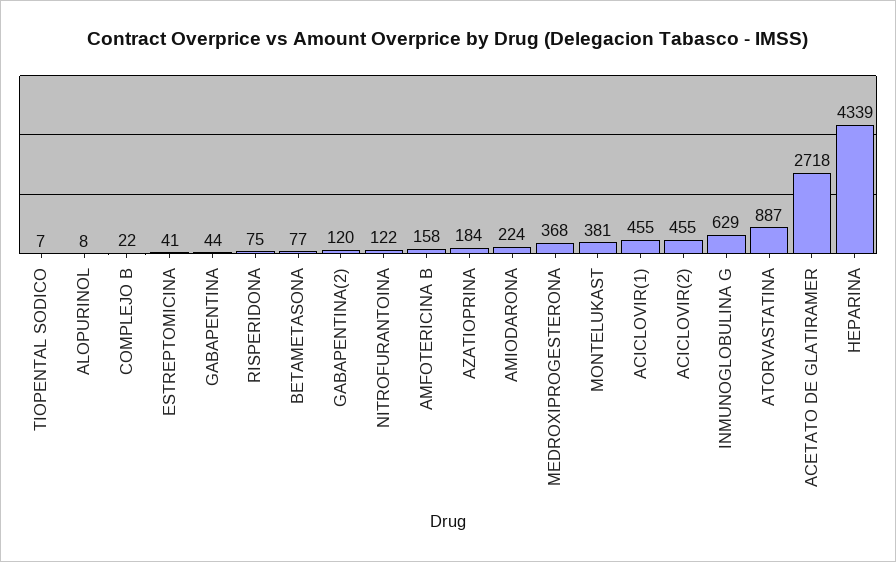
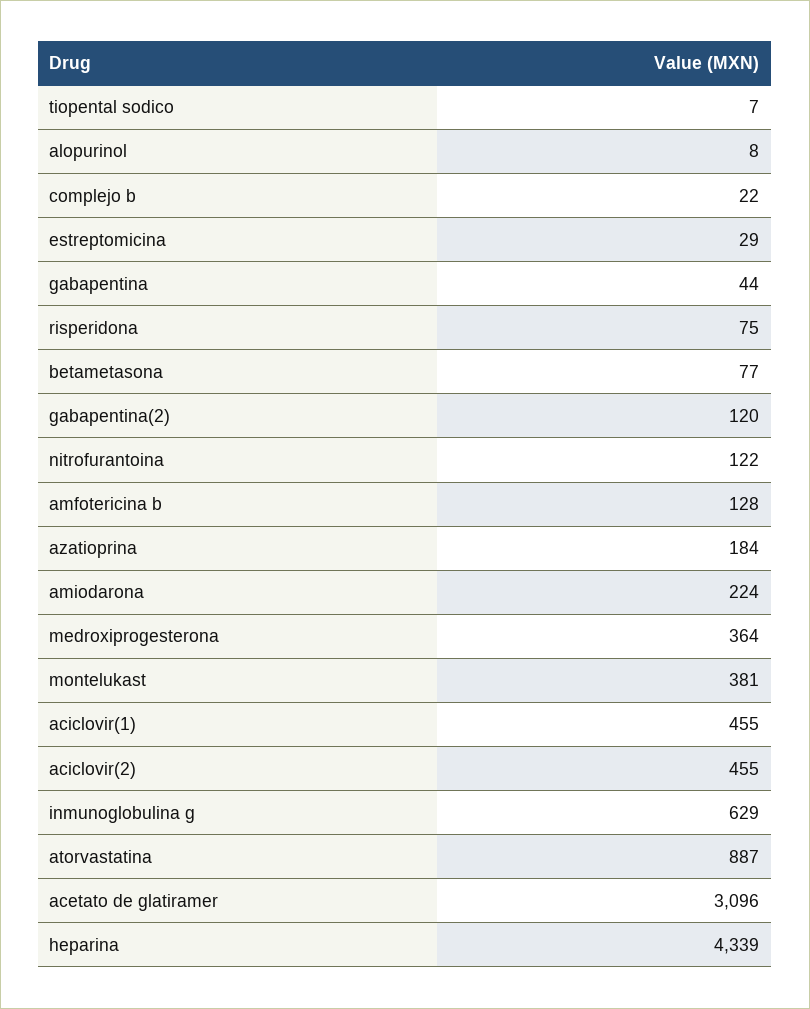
  {
    "TIOPENTAL SODICO": 7,
    "ALOPURINOL": 8,
    "COMPLEJO B": 22,
-   "ESTREPTOMICINA": 41,
+   "ESTREPTOMICINA": 29,
    "GABAPENTINA": 44,
    "RISPERIDONA": 75,
    "BETAMETASONA": 77,
    "GABAPENTINA(2)": 120,
    "NITROFURANTOINA": 122,
-   "AMFOTERICINA B": 158,
+   "AMFOTERICINA B": 128,
    "AZATIOPRINA": 184,
    "AMIODARONA": 224,
-   "MEDROXIPROGESTERONA": 368,
+   "MEDROXIPROGESTERONA": 364,
    "MONTELUKAST": 381,
    "ACICLOVIR(1)": 455,
    "ACICLOVIR(2)": 455,
    "INMUNOGLOBULINA G": 629,
    "ATORVASTATINA": 887,
-   "ACETATO DE GLATIRAMER": 2718,
+   "ACETATO DE GLATIRAMER": 3096,
    "HEPARINA": 4339
  }

